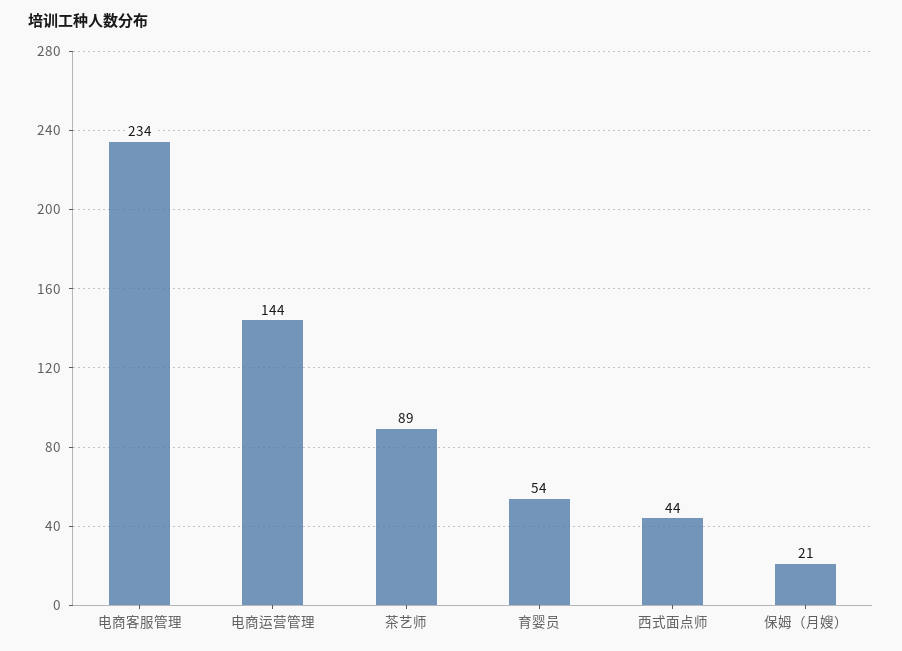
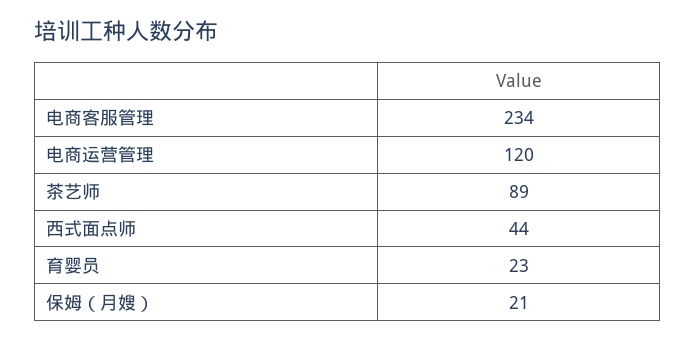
  {
    "电商客服管理": 234,
-   "电商运营管理": 144,
+   "电商运营管理": 120,
    "茶艺师": 89,
-   "育婴员": 54,
+   "育婴员": 23,
    "西式面点师": 44,
    "保姆（月嫂）": 21
  }

